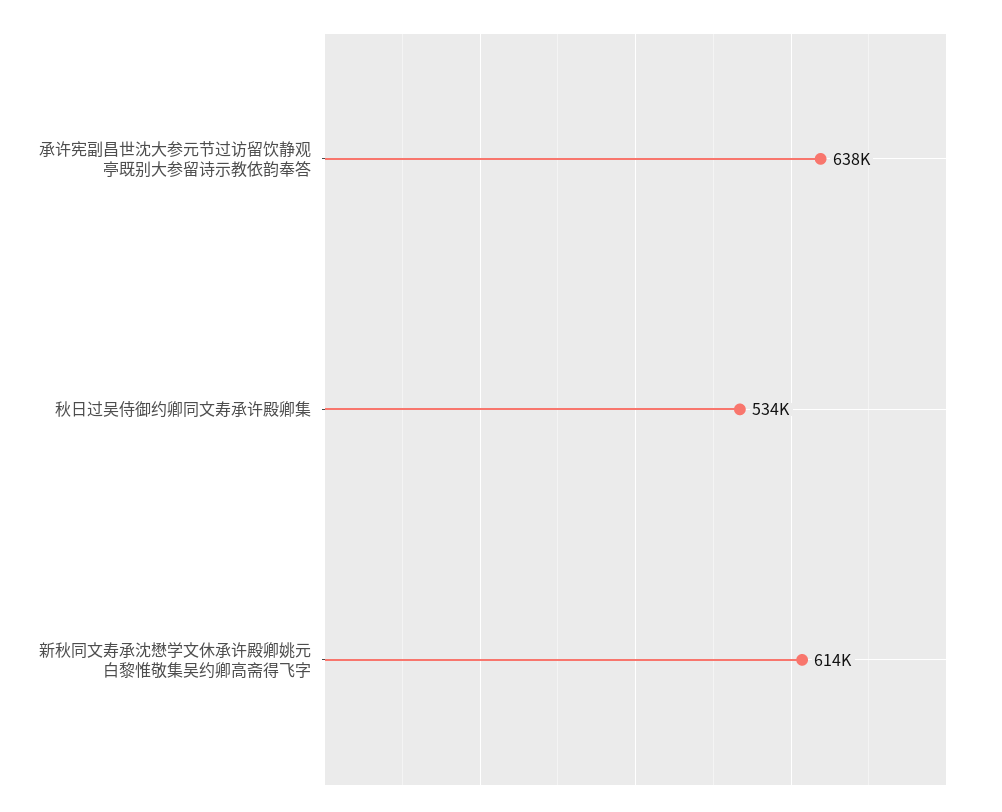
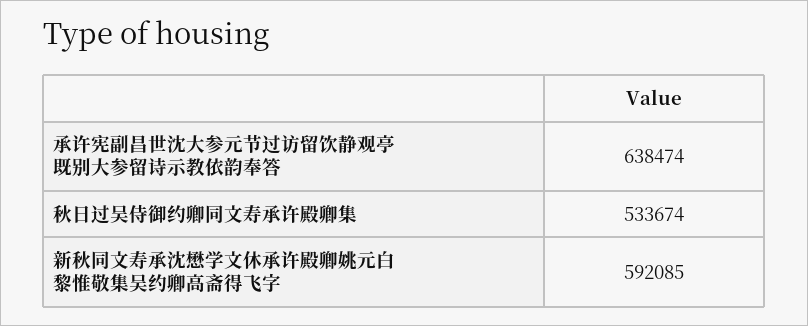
  {
    "承许宪副昌世沈大参元节过访留饮静观亭既别大参留诗示教依韵奉答": 638474,
    "秋日过吴侍御约卿同文寿承许殿卿集": 533674,
-   "新秋同文寿承沈懋学文休承许殿卿姚元白黎惟敬集吴约卿高斋得飞字": 614000
+   "新秋同文寿承沈懋学文休承许殿卿姚元白黎惟敬集吴约卿高斋得飞字": 592085
  }

